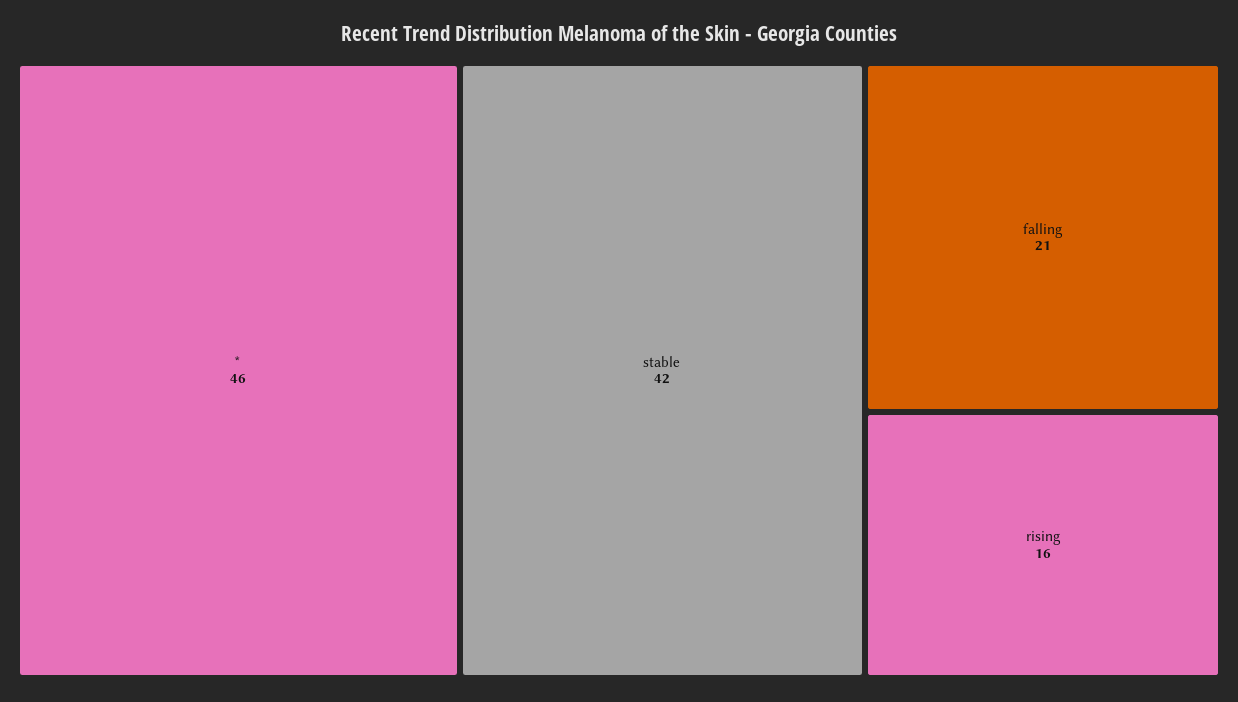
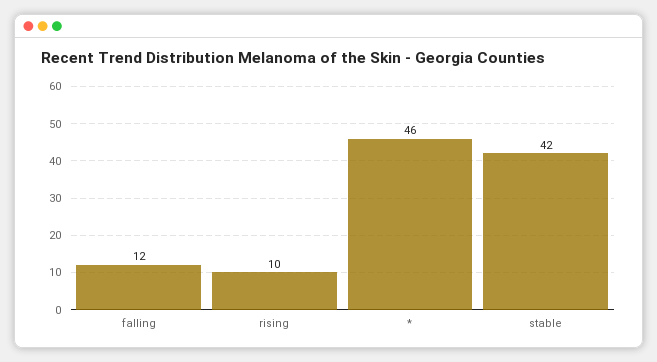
  {
    "*": 46,
    "stable": 42,
-   "falling": 21,
+   "falling": 12,
-   "rising": 16
+   "rising": 10
  }

